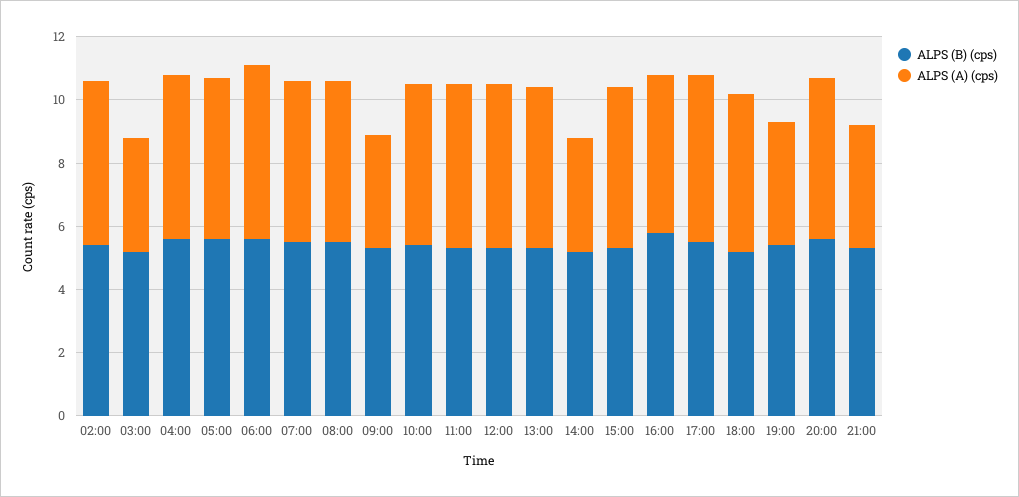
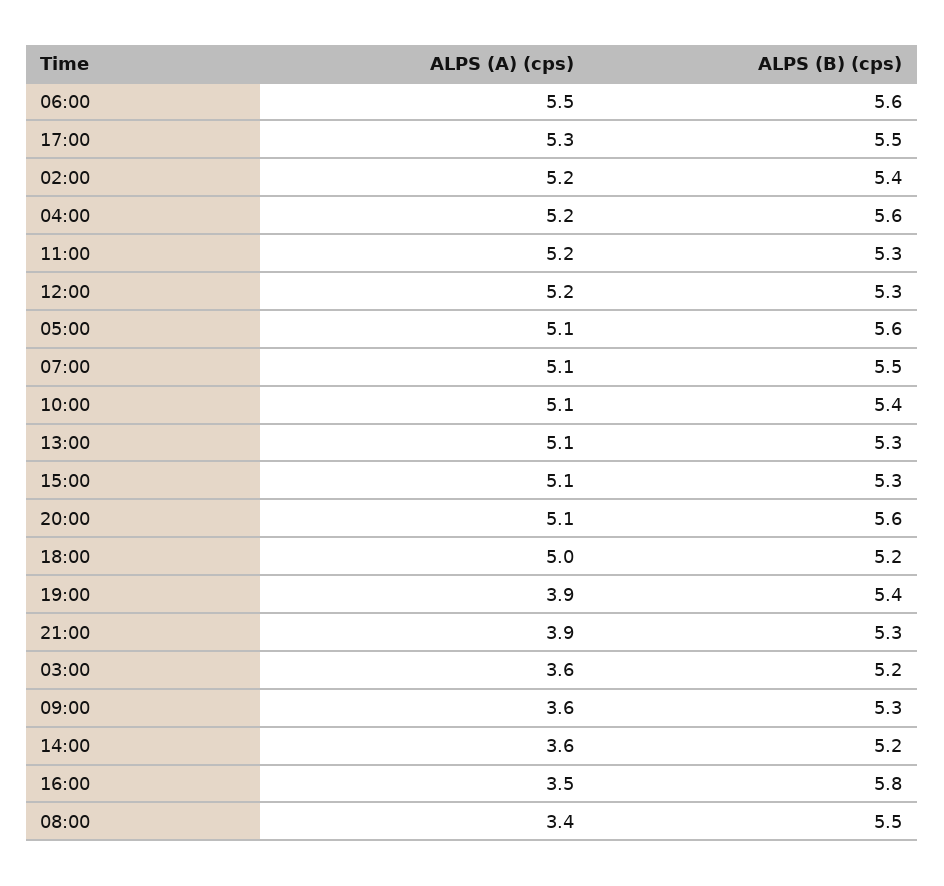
  {
    "ALPS (B) (cps)": {
      "02:00": 5.4,
      "03:00": 5.2,
      "04:00": 5.6,
      "05:00": 5.6,
      "06:00": 5.6,
      "07:00": 5.5,
      "08:00": 5.5,
      "09:00": 5.3,
      "10:00": 5.4,
      "11:00": 5.3,
      "12:00": 5.3,
      "13:00": 5.3,
      "14:00": 5.2,
      "15:00": 5.3,
      "16:00": 5.8,
      "17:00": 5.5,
      "18:00": 5.2,
      "19:00": 5.4,
      "20:00": 5.6,
      "21:00": 5.3
    },
    "ALPS (A) (cps)": {
      "02:00": 5.2,
      "03:00": 3.6,
      "04:00": 5.2,
      "05:00": 5.1,
      "06:00": 5.5,
      "07:00": 5.1,
-     "08:00": 5,
+     "08:00": 3.4,
      "09:00": 3.6,
      "10:00": 5.1,
      "11:00": 5.2,
      "12:00": 5.2,
      "13:00": 5.1,
      "14:00": 3.6,
      "15:00": 5.1,
-     "16:00": 5,
+     "16:00": 3.5,
      "17:00": 5.3,
      "18:00": 5,
      "19:00": 3.9,
      "20:00": 5.1,
      "21:00": 3.9
    }
  }

